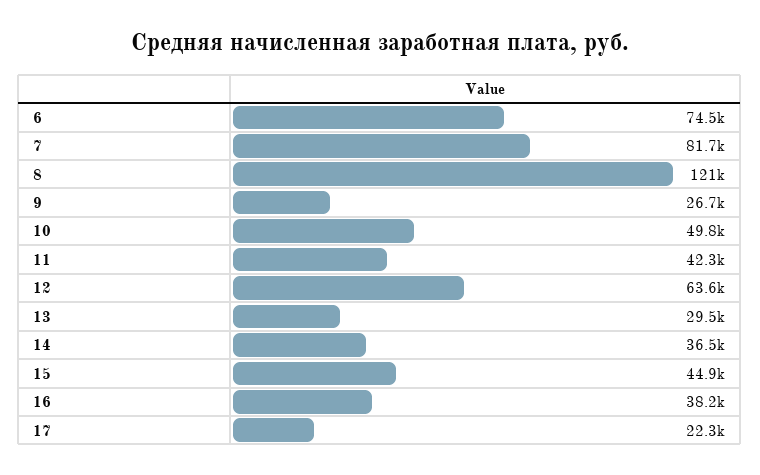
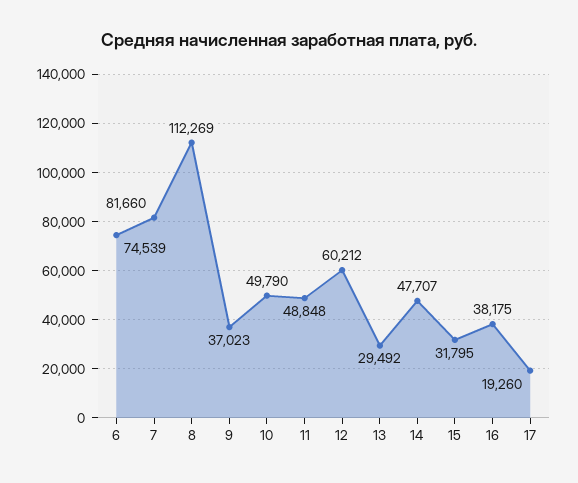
  {
    "6": 74539,
    "7": 81660,
-   "8": 121000,
+   "8": 112269,
-   "9": 26700,
+   "9": 37023,
    "10": 49790,
-   "11": 42300,
+   "11": 48848,
-   "12": 63600,
+   "12": 60212,
    "13": 29492,
-   "14": 36500,
+   "14": 47707,
-   "15": 44900,
+   "15": 31795,
    "16": 38175,
-   "17": 22300
+   "17": 19260
  }

